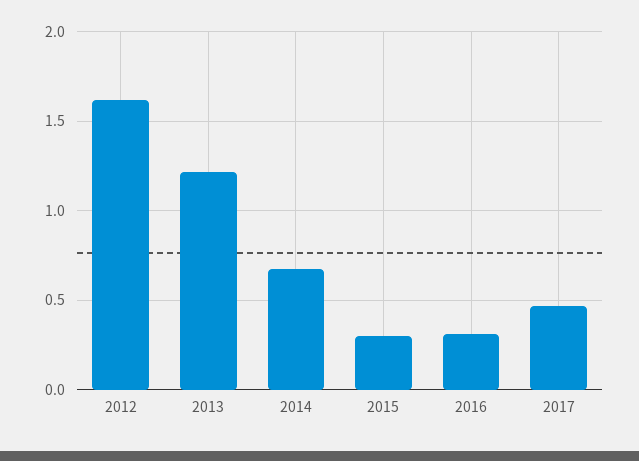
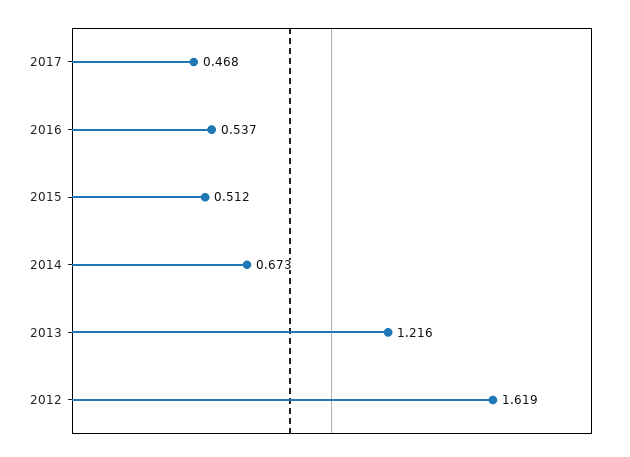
  {
    "2012": 1.619,
    "2013": 1.216,
    "2014": 0.673,
-   "2015": 0.3,
+   "2015": 0.512,
-   "2016": 0.3,
+   "2016": 0.537,
    "2017": 0.468
  }

